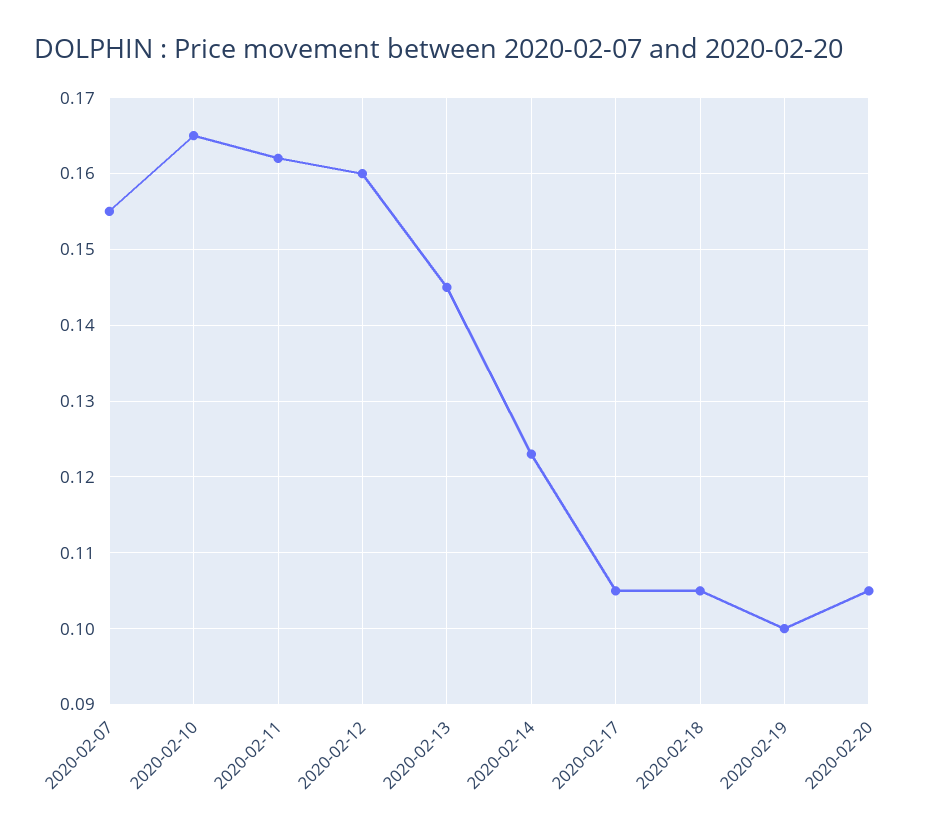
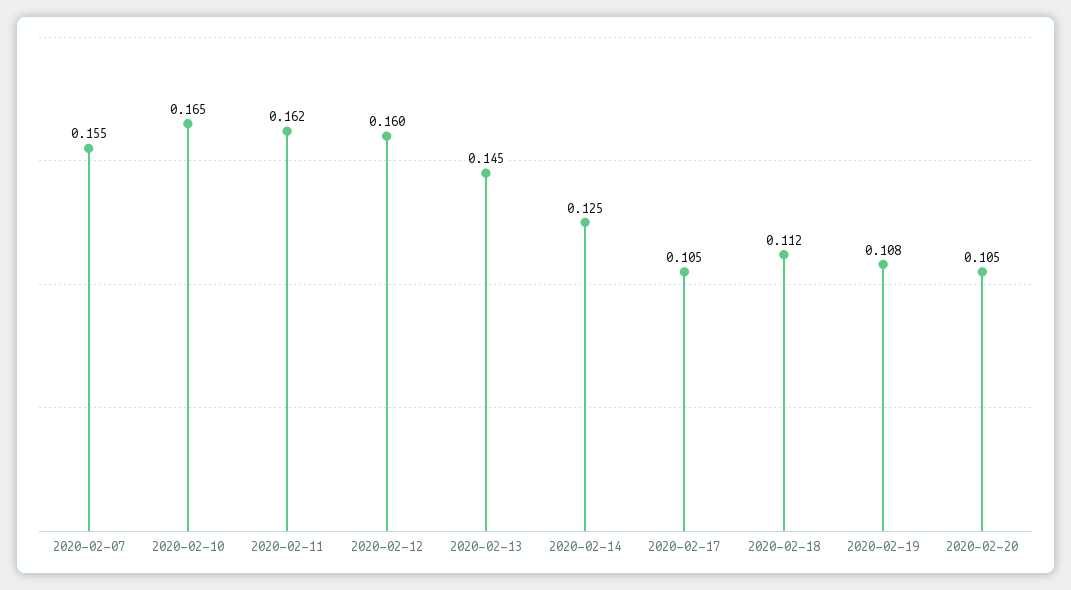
  {
    "2020-02-07": 0.155,
    "2020-02-10": 0.165,
    "2020-02-11": 0.162,
    "2020-02-12": 0.16,
    "2020-02-13": 0.145,
-   "2020-02-14": 0.123,
+   "2020-02-14": 0.125,
    "2020-02-17": 0.105,
-   "2020-02-18": 0.105,
+   "2020-02-18": 0.112,
-   "2020-02-19": 0.1,
+   "2020-02-19": 0.108,
    "2020-02-20": 0.105
  }

